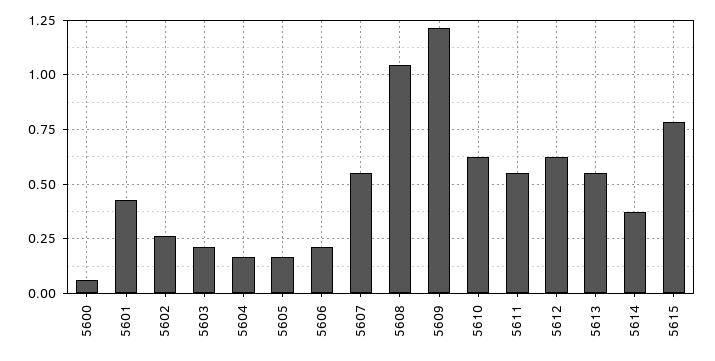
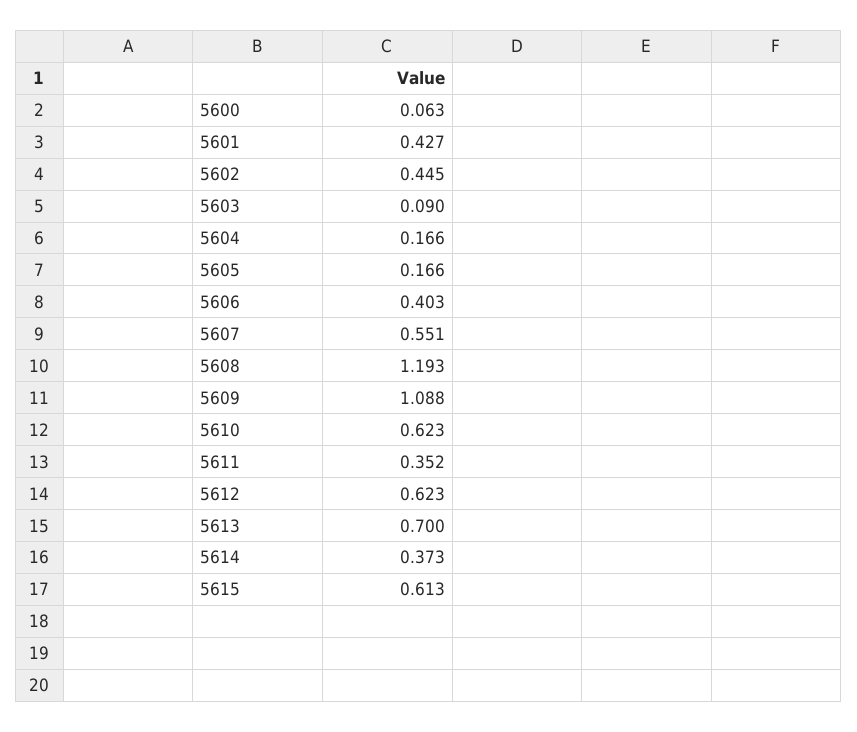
  {
    "5600": 0.063,
    "5601": 0.427,
-   "5602": 0.25,
+   "5602": 0.445,
-   "5603": 0.2,
+   "5603": 0.09,
    "5604": 0.166,
    "5605": 0.166,
-   "5606": 0.2,
+   "5606": 0.403,
    "5607": 0.551,
-   "5608": 1.05,
+   "5608": 1.193,
-   "5609": 1.2,
+   "5609": 1.088,
    "5610": 0.623,
-   "5611": 0.55,
+   "5611": 0.352,
    "5612": 0.623,
-   "5613": 0.55,
+   "5613": 0.7,
    "5614": 0.373,
-   "5615": 0.8
+   "5615": 0.613
  }

